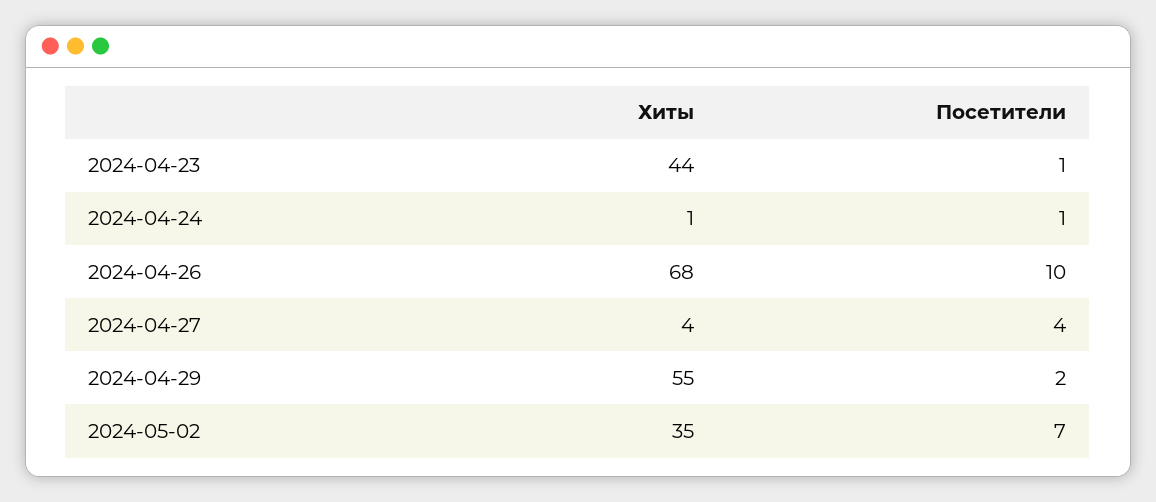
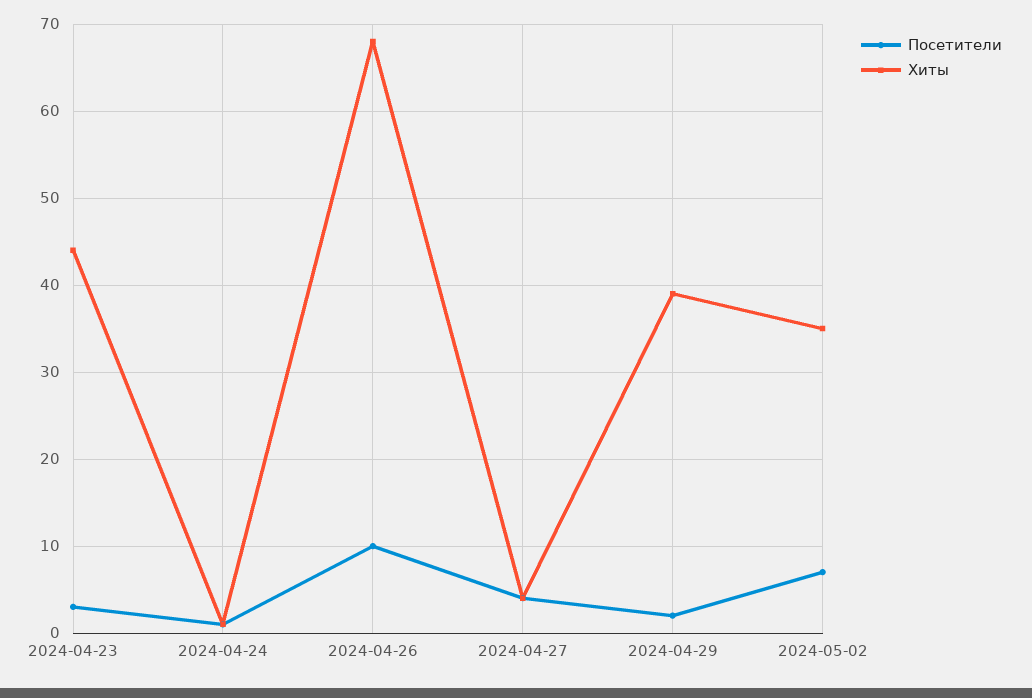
  {
    "Хиты": {
      "2024-04-23": 44,
      "2024-04-24": 1,
      "2024-04-26": 68,
      "2024-04-27": 4,
-     "2024-04-29": 55,
+     "2024-04-29": 39,
      "2024-05-02": 35
    },
    "Посетители": {
-     "2024-04-23": 1,
+     "2024-04-23": 3,
      "2024-04-24": 1,
      "2024-04-26": 10,
      "2024-04-27": 4,
      "2024-04-29": 2,
      "2024-05-02": 7
    }
  }

